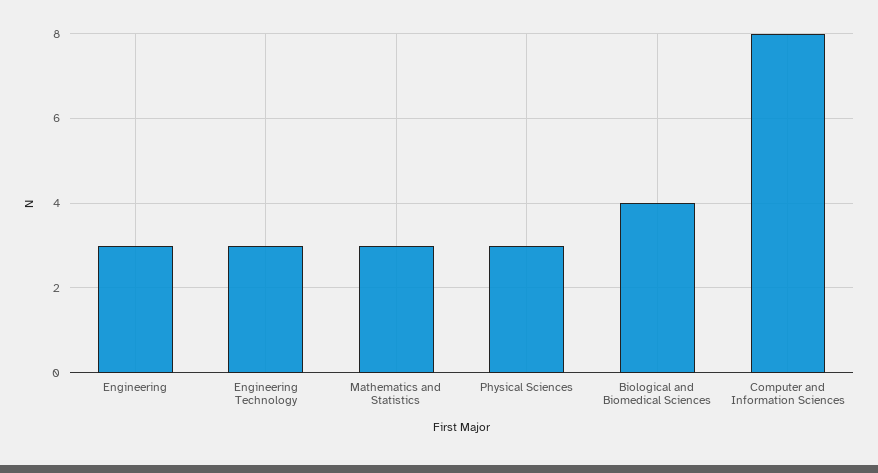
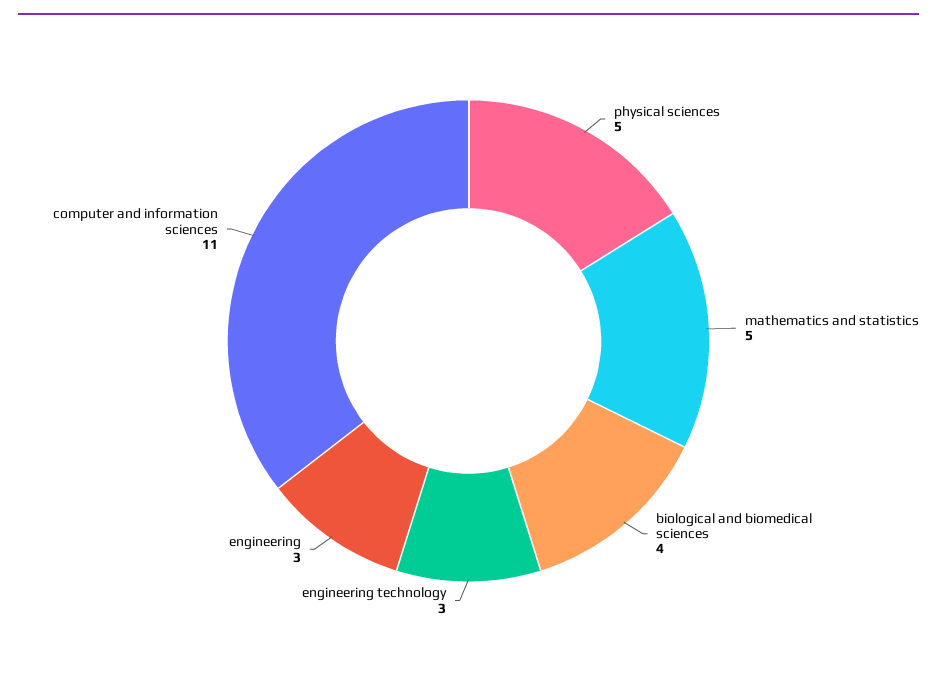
  {
    "Engineering": 3,
    "Engineering Technology": 3,
-   "Mathematics and Statistics": 3,
+   "Mathematics and Statistics": 5,
-   "Physical Sciences": 3,
+   "Physical Sciences": 5,
    "Biological and Biomedical Sciences": 4,
-   "Computer and Information Sciences": 8
+   "Computer and Information Sciences": 11
  }

